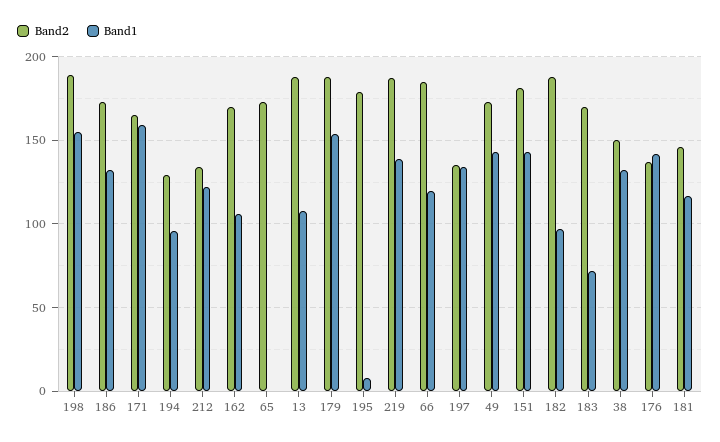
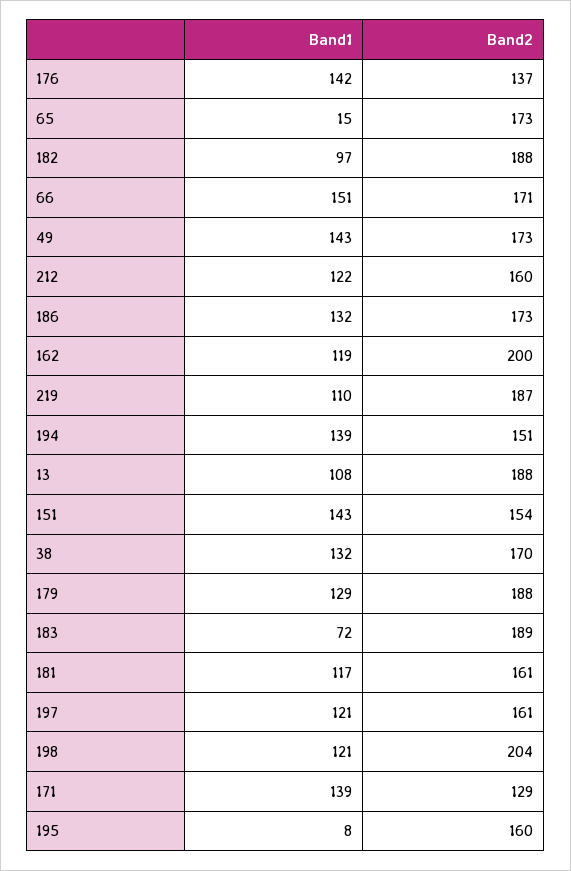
  {
    "Band2": {
-     "198": 190,
+     "198": 204,
      "186": 173,
-     "171": 165,
+     "171": 129,
-     "194": 130,
+     "194": 151,
-     "212": 135,
+     "212": 160,
-     "162": 170,
+     "162": 200,
      "65": 173,
      "13": 188,
      "179": 188,
-     "195": 180,
+     "195": 160,
      "219": 187,
-     "66": 185,
+     "66": 171,
-     "197": 135,
+     "197": 161,
      "49": 173,
-     "151": 180,
+     "151": 154,
      "182": 188,
-     "183": 170,
+     "183": 189,
-     "38": 150,
+     "38": 170,
      "176": 137,
-     "181": 145
+     "181": 161
    },
    "Band1": {
-     "198": 155,
+     "198": 121,
      "186": 132,
-     "171": 160,
+     "171": 139,
-     "194": 95,
+     "194": 139,
      "212": 122,
-     "162": 105,
+     "162": 119,
-     "65": 0,
+     "65": 15,
      "13": 108,
-     "179": 155,
+     "179": 129,
      "195": 8,
-     "219": 140,
+     "219": 110,
-     "66": 120,
+     "66": 151,
-     "197": 135,
+     "197": 121,
      "49": 143,
      "151": 143,
      "182": 97,
      "183": 72,
      "38": 132,
      "176": 142,
      "181": 117
    }
  }

